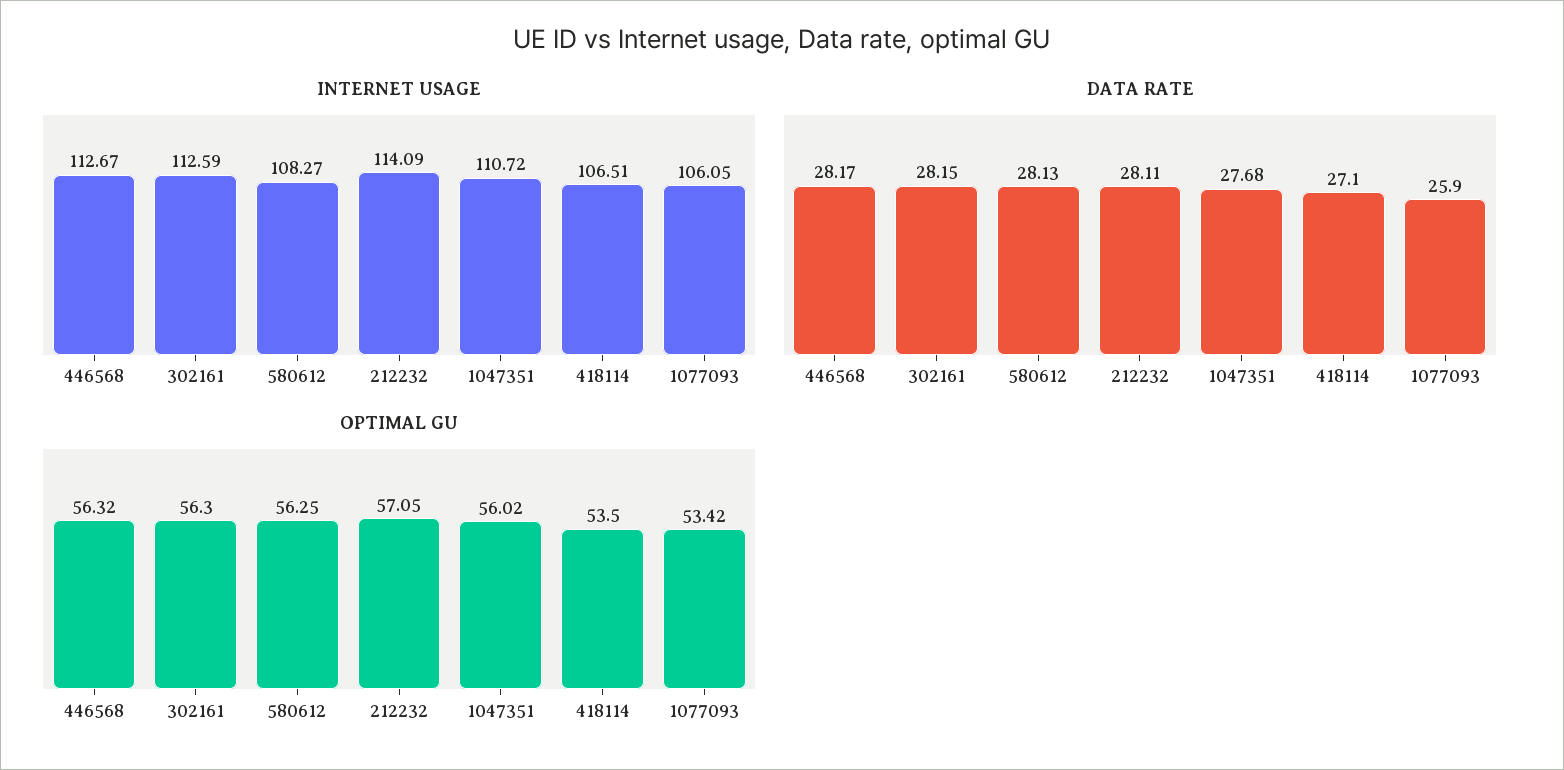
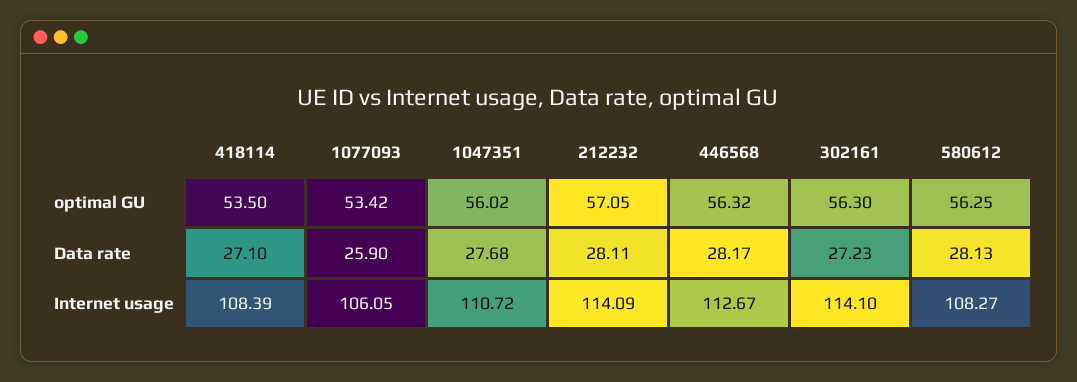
  {
    "INTERNET USAGE": {
      "446568": 112.67,
-     "302161": 112.59,
+     "302161": 114.1,
      "580612": 108.27,
      "212232": 114.09,
      "1047351": 110.72,
-     "418114": 106.51,
+     "418114": 108.39,
      "1077093": 106.05
    },
    "DATA RATE": {
      "446568": 28.17,
-     "302161": 28.15,
+     "302161": 27.23,
      "580612": 28.13,
      "212232": 28.11,
      "1047351": 27.68,
      "418114": 27.1,
      "1077093": 25.9
    },
    "OPTIMAL GU": {
      "446568": 56.32,
      "302161": 56.3,
      "580612": 56.25,
      "212232": 57.05,
      "1047351": 56.02,
      "418114": 53.5,
      "1077093": 53.42
    }
  }

